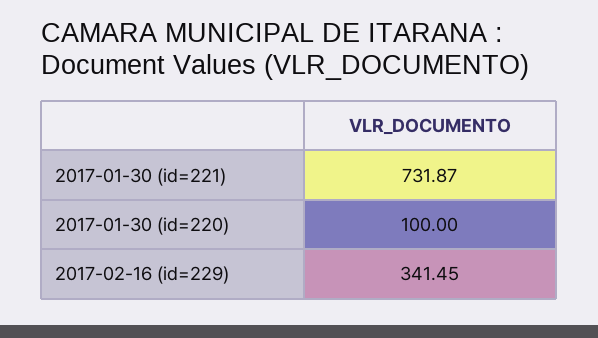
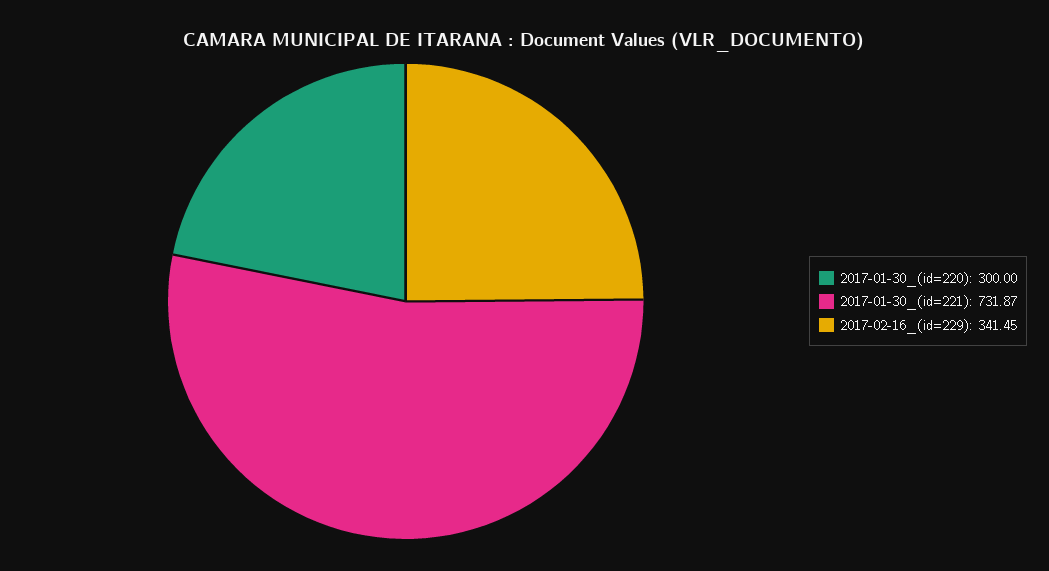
  {
    "2017-01-30 (id=221)": 731.87,
-   "2017-01-30 (id=220)": 100,
+   "2017-01-30 (id=220)": 300,
    "2017-02-16 (id=229)": 341.45
  }

